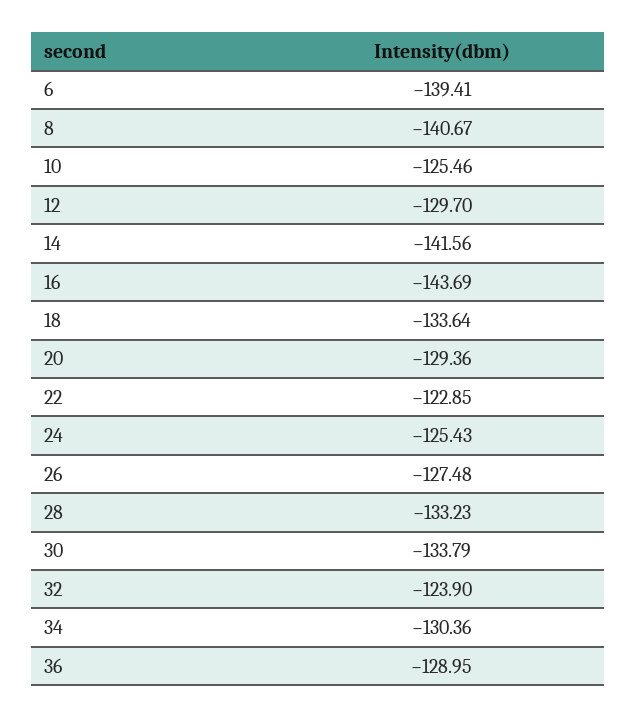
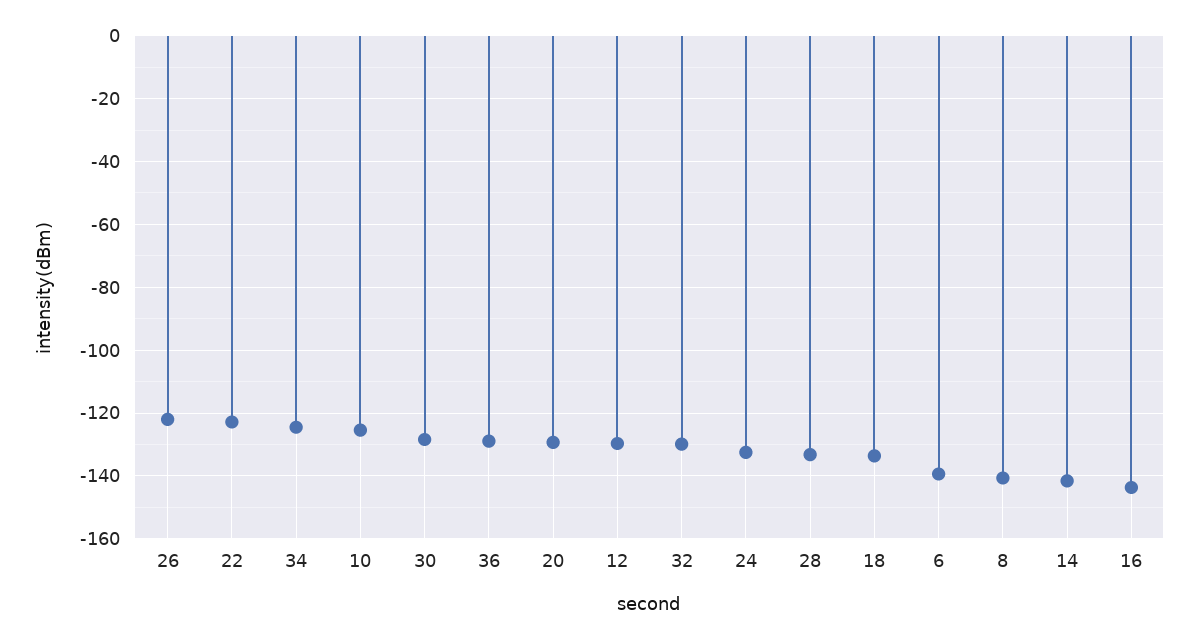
  {
    "6": -139.41,
    "8": -140.67,
    "10": -125.46,
    "12": -129.7,
    "14": -141.56,
    "16": -143.69,
    "18": -133.64,
    "20": -129.36,
    "22": -122.85,
-   "24": -125.43,
+   "24": -132,
-   "26": -127.48,
+   "26": -122,
    "28": -133.23,
-   "30": -133.79,
+   "30": -128,
-   "32": -123.9,
+   "32": -130,
-   "34": -130.36,
+   "34": -124,
    "36": -128.95
  }

